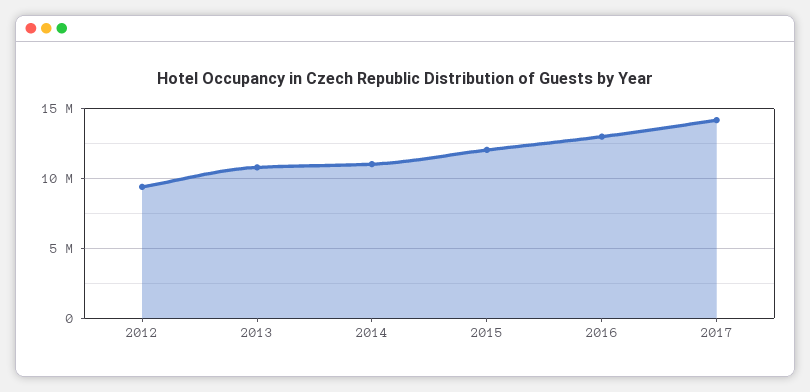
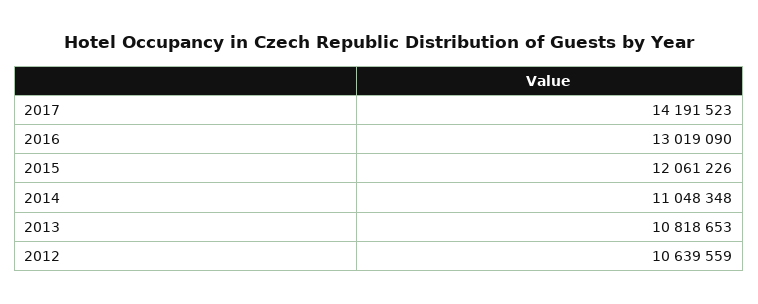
  {
-   "2012": 9500000,
+   "2012": 10639559,
    "2013": 10818653,
    "2014": 11048348,
    "2015": 12061226,
    "2016": 13019090,
    "2017": 14191523
  }

